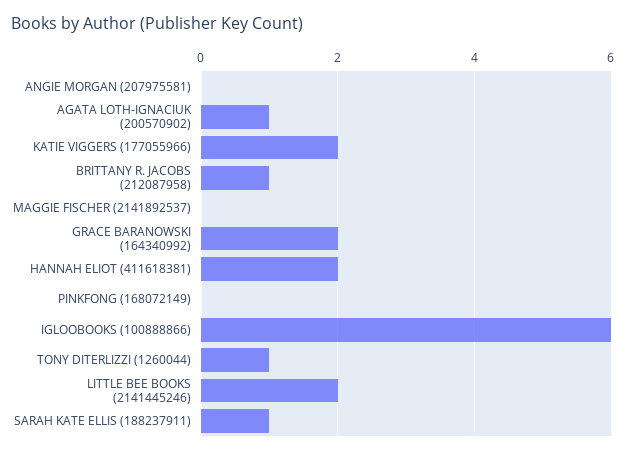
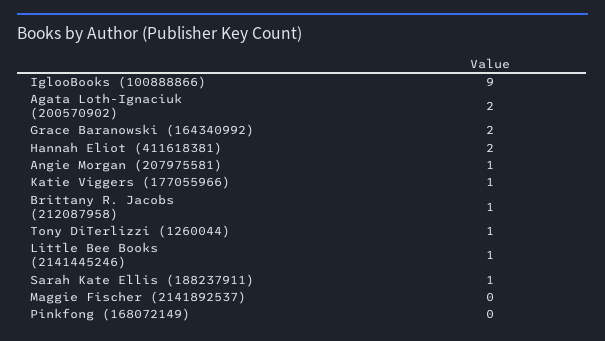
  {
-   "ANGIE MORGAN (207975581)": 0,
+   "ANGIE MORGAN (207975581)": 1,
-   "AGATA LOTH-IGNACIUK (200570902)": 1,
+   "AGATA LOTH-IGNACIUK (200570902)": 2,
-   "KATIE VIGGERS (177055966)": 2,
+   "KATIE VIGGERS (177055966)": 1,
    "BRITTANY R. JACOBS (212087958)": 1,
    "MAGGIE FISCHER (2141892537)": 0,
    "GRACE BARANOWSKI (164340992)": 2,
    "HANNAH ELIOT (411618381)": 2,
    "PINKFONG (168072149)": 0,
-   "IGLOOBOOKS (100888866)": 6,
+   "IGLOOBOOKS (100888866)": 9,
    "TONY DITERLIZZI (1260044)": 1,
-   "LITTLE BEE BOOKS (2141445246)": 2,
+   "LITTLE BEE BOOKS (2141445246)": 1,
    "SARAH KATE ELLIS (188237911)": 1
  }

